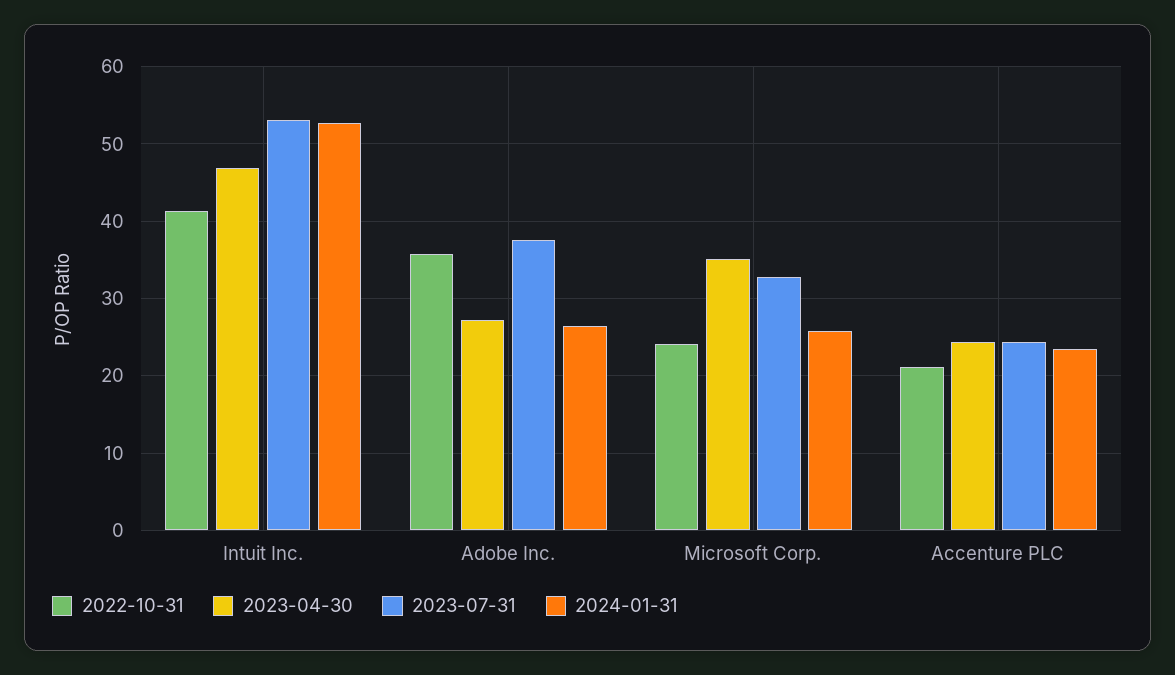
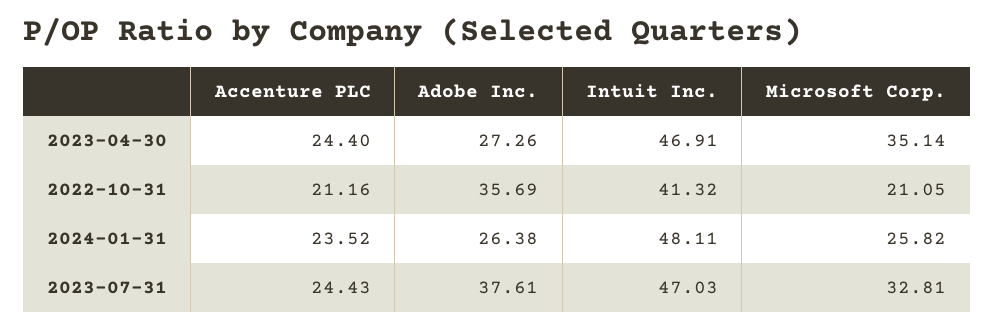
  {
    "2022-10-31": {
      "Intuit Inc.": 41.32,
      "Adobe Inc.": 35.69,
-     "Microsoft Corp.": 24,
+     "Microsoft Corp.": 21.05,
      "Accenture PLC": 21.16
    },
    "2023-04-30": {
      "Intuit Inc.": 46.91,
      "Adobe Inc.": 27.26,
      "Microsoft Corp.": 35.14,
      "Accenture PLC": 24.4
    },
    "2023-07-31": {
-     "Intuit Inc.": 53,
+     "Intuit Inc.": 47.03,
      "Adobe Inc.": 37.61,
      "Microsoft Corp.": 32.81,
      "Accenture PLC": 24.43
    },
    "2024-01-31": {
-     "Intuit Inc.": 53,
+     "Intuit Inc.": 48.11,
      "Adobe Inc.": 26.38,
      "Microsoft Corp.": 25.82,
      "Accenture PLC": 23.52
    }
  }

